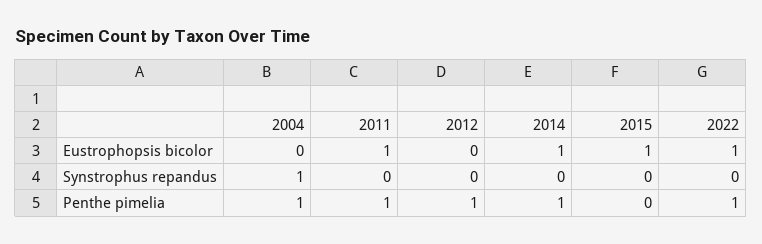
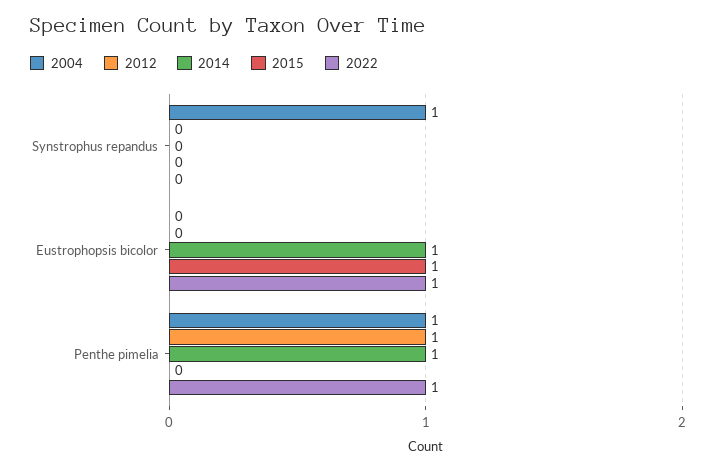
  {
    "2004": {
      "Eustrophopsis bicolor": 0,
      "Synstrophus repandus": 1,
      "Penthe pimelia": 1
    },
-   "2011": {
-     "Eustrophopsis bicolor": 1,
-     "Synstrophus repandus": 0,
-     "Penthe pimelia": 1
-   },
    "2012": {
      "Eustrophopsis bicolor": 0,
      "Synstrophus repandus": 0,
      "Penthe pimelia": 1
    },
    "2014": {
      "Eustrophopsis bicolor": 1,
      "Synstrophus repandus": 0,
      "Penthe pimelia": 1
    },
    "2015": {
      "Eustrophopsis bicolor": 1,
      "Synstrophus repandus": 0,
      "Penthe pimelia": 0
    },
    "2022": {
      "Eustrophopsis bicolor": 1,
      "Synstrophus repandus": 0,
      "Penthe pimelia": 1
    }
  }

